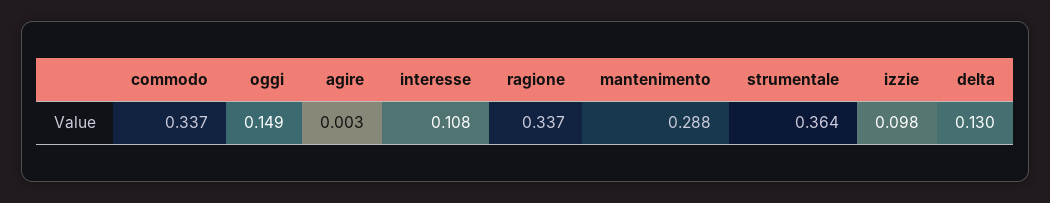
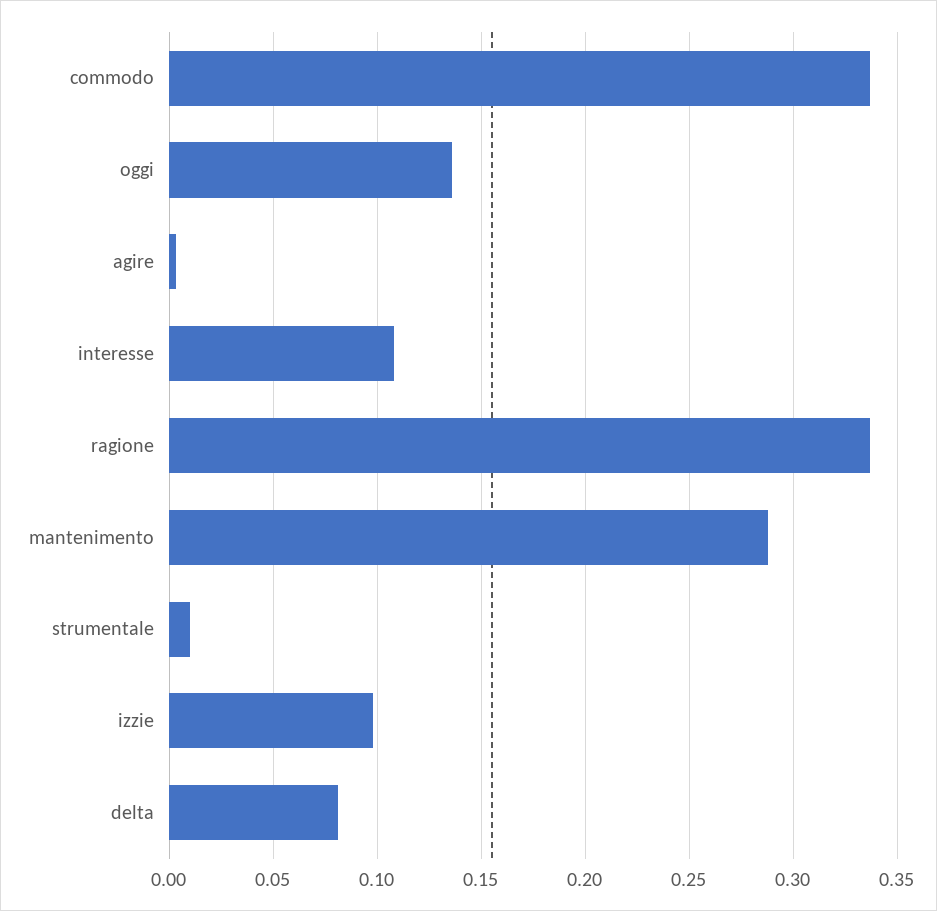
  {
    "commodo": 0.337,
-   "oggi": 0.149,
+   "oggi": 0.135,
    "agire": 0.003,
    "interesse": 0.108,
    "ragione": 0.337,
    "mantenimento": 0.288,
-   "strumentale": 0.364,
+   "strumentale": 0.01,
    "izzie": 0.098,
-   "delta": 0.13
+   "delta": 0.08
  }

